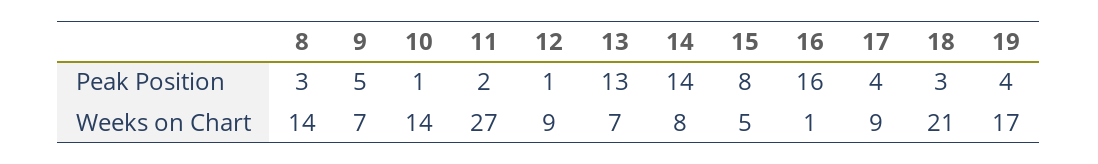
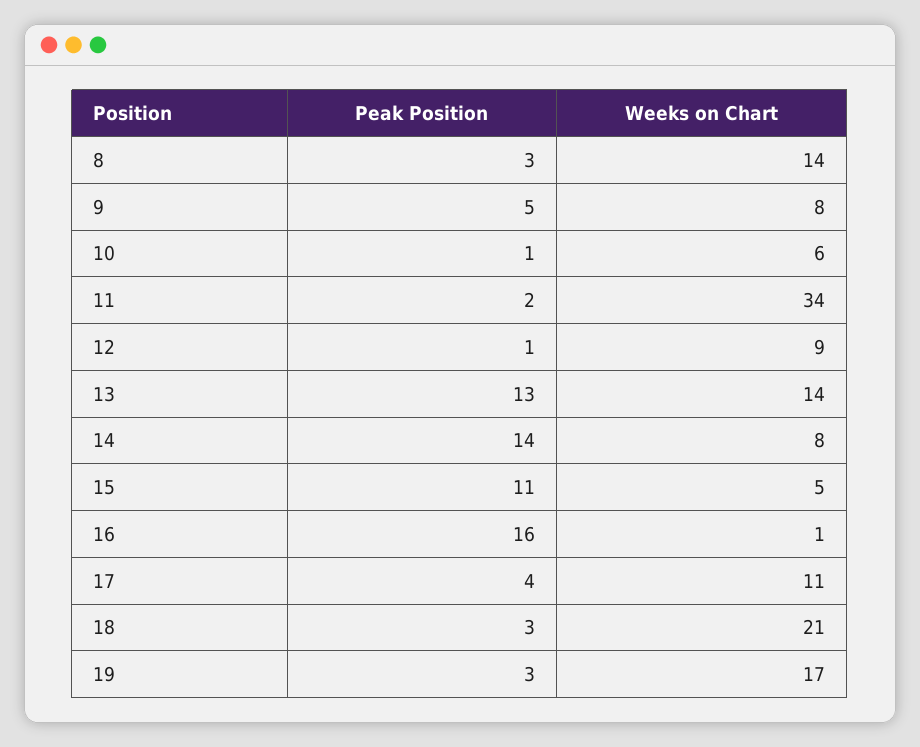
  {
    "8": {
      "Peak Position": 3,
      "Weeks on Chart": 14
    },
    "9": {
      "Peak Position": 5,
-     "Weeks on Chart": 7
+     "Weeks on Chart": 8
    },
    "10": {
      "Peak Position": 1,
-     "Weeks on Chart": 14
+     "Weeks on Chart": 6
    },
    "11": {
      "Peak Position": 2,
-     "Weeks on Chart": 27
+     "Weeks on Chart": 34
    },
    "12": {
      "Peak Position": 1,
      "Weeks on Chart": 9
    },
    "13": {
      "Peak Position": 13,
-     "Weeks on Chart": 7
+     "Weeks on Chart": 14
    },
    "14": {
      "Peak Position": 14,
      "Weeks on Chart": 8
    },
    "15": {
-     "Peak Position": 8,
+     "Peak Position": 11,
      "Weeks on Chart": 5
    },
    "16": {
      "Peak Position": 16,
      "Weeks on Chart": 1
    },
    "17": {
      "Peak Position": 4,
-     "Weeks on Chart": 9
+     "Weeks on Chart": 11
    },
    "18": {
      "Peak Position": 3,
      "Weeks on Chart": 21
    },
    "19": {
-     "Peak Position": 4,
+     "Peak Position": 3,
      "Weeks on Chart": 17
    }
  }

